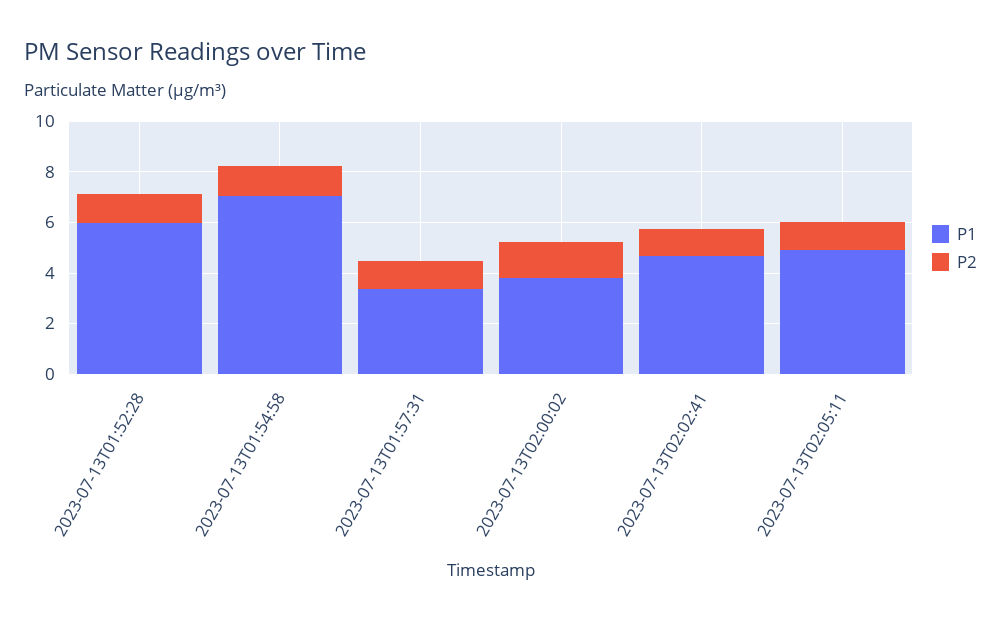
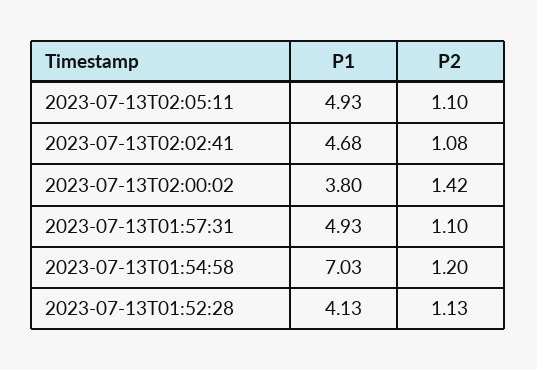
  {
    "P1": {
-     "2023-07-13T01:52:28": 6,
+     "2023-07-13T01:52:28": 4.13,
      "2023-07-13T01:54:58": 7.03,
-     "2023-07-13T01:57:31": 3.5,
+     "2023-07-13T01:57:31": 4.93,
      "2023-07-13T02:00:02": 3.8,
      "2023-07-13T02:02:41": 4.68,
      "2023-07-13T02:05:11": 4.93
    },
    "P2": {
      "2023-07-13T01:52:28": 1.13,
      "2023-07-13T01:54:58": 1.2,
      "2023-07-13T01:57:31": 1.1,
      "2023-07-13T02:00:02": 1.42,
      "2023-07-13T02:02:41": 1.08,
      "2023-07-13T02:05:11": 1.1
    }
  }

